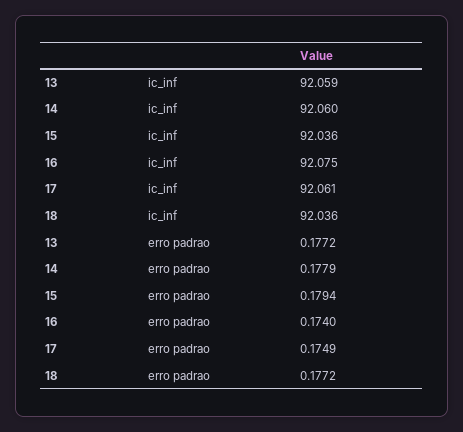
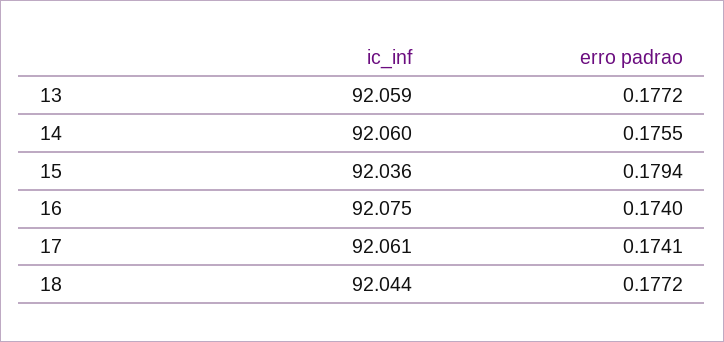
  {
    "13": {
      "ic_inf": 92.059,
      "erro padrao": 0.1772
    },
    "14": {
      "ic_inf": 92.06,
-     "erro padrao": 0.1779
+     "erro padrao": 0.1755
    },
    "15": {
      "ic_inf": 92.036,
      "erro padrao": 0.1794
    },
    "16": {
      "ic_inf": 92.075,
      "erro padrao": 0.174
    },
    "17": {
      "ic_inf": 92.061,
-     "erro padrao": 0.1749
+     "erro padrao": 0.1741
    },
    "18": {
-     "ic_inf": 92.036,
+     "ic_inf": 92.044,
      "erro padrao": 0.1772
    }
  }

